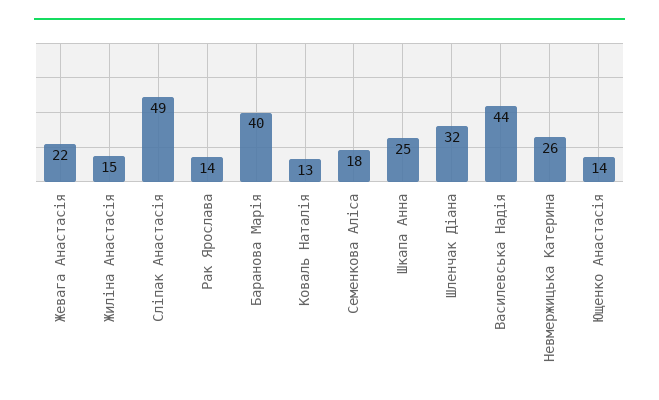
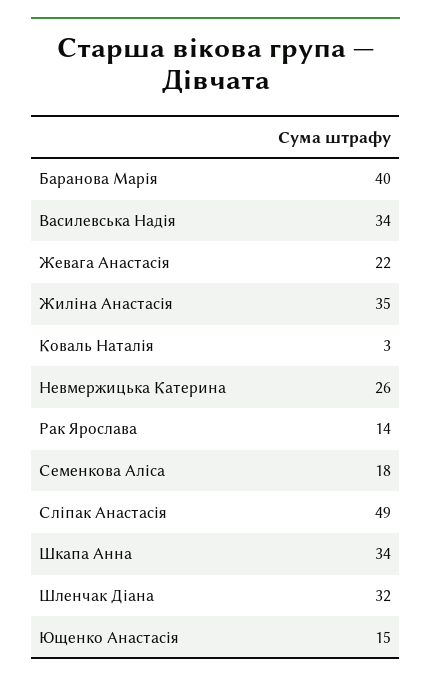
  {
    "Жевага Анастасія": 22,
-   "Жиліна Анастасія": 15,
+   "Жиліна Анастасія": 35,
    "Сліпак Анастасія": 49,
    "Рак Ярослава": 14,
    "Баранова Марія": 40,
-   "Коваль Наталія": 13,
+   "Коваль Наталія": 3,
    "Семенкова Аліса": 18,
-   "Шкапа Анна": 25,
+   "Шкапа Анна": 34,
    "Шленчак Діана": 32,
-   "Василевська Надія": 44,
+   "Василевська Надія": 34,
    "Невмержицька Катерина": 26,
-   "Ющенко Анастасія": 14
+   "Ющенко Анастасія": 15
  }

